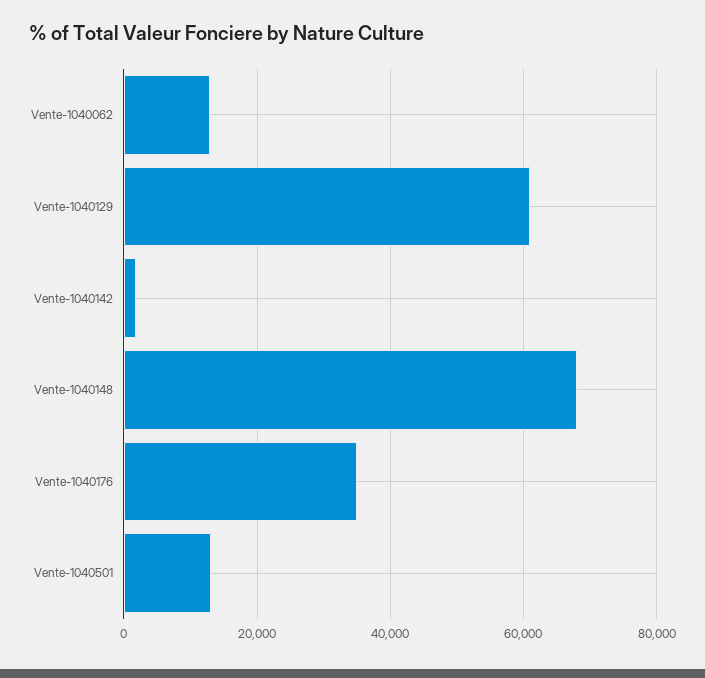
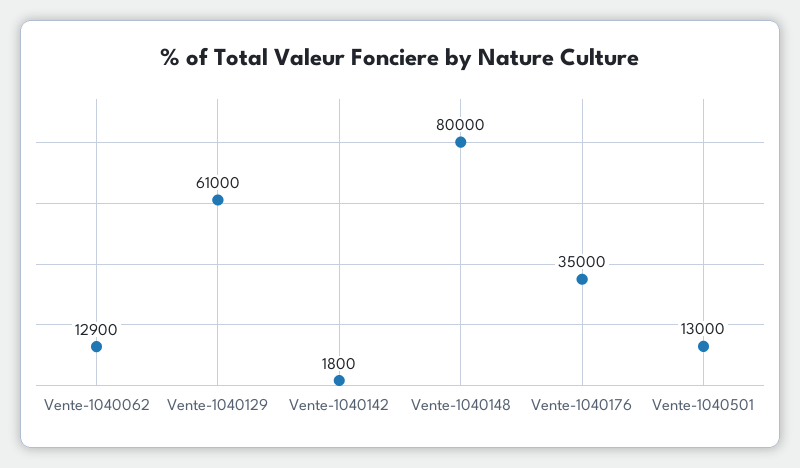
  {
    "Vente-1040062": 12900,
    "Vente-1040129": 61000,
    "Vente-1040142": 1800,
-   "Vente-1040148": 68000,
+   "Vente-1040148": 80000,
    "Vente-1040176": 35000,
    "Vente-1040501": 13000
  }

